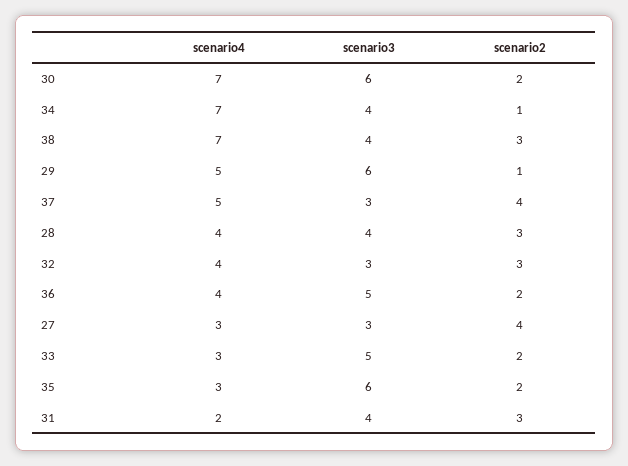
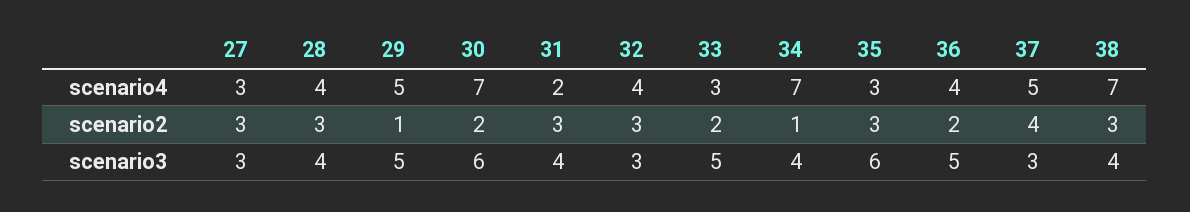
  {
    "scenario4": {
      "30": 7,
      "34": 7,
      "38": 7,
      "29": 5,
      "37": 5,
      "28": 4,
      "32": 4,
      "36": 4,
      "27": 3,
      "33": 3,
      "35": 3,
      "31": 2
    },
    "scenario3": {
      "30": 6,
      "34": 4,
      "38": 4,
-     "29": 6,
+     "29": 5,
      "37": 3,
      "28": 4,
      "32": 3,
      "36": 5,
      "27": 3,
      "33": 5,
      "35": 6,
      "31": 4
    },
    "scenario2": {
      "30": 2,
      "34": 1,
      "38": 3,
      "29": 1,
      "37": 4,
      "28": 3,
      "32": 3,
      "36": 2,
-     "27": 4,
+     "27": 3,
      "33": 2,
-     "35": 2,
+     "35": 3,
      "31": 3
    }
  }

